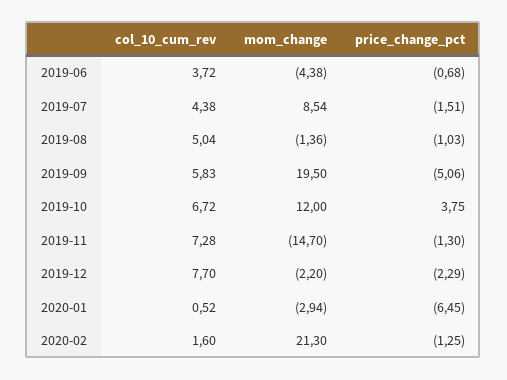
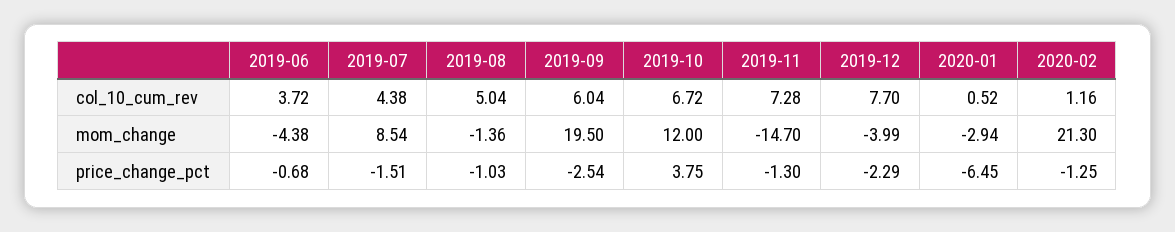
  {
    "col_10_cum_rev": {
      "2019-06": 3.72,
      "2019-07": 4.38,
      "2019-08": 5.04,
-     "2019-09": 5.83,
+     "2019-09": 6.04,
      "2019-10": 6.72,
      "2019-11": 7.28,
      "2019-12": 7.7,
      "2020-01": 0.52,
-     "2020-02": 1.6
+     "2020-02": 1.16
    },
    "mom_change": {
      "2019-06": -4.38,
      "2019-07": 8.54,
      "2019-08": -1.36,
      "2019-09": 19.5,
      "2019-10": 12,
      "2019-11": -14.7,
-     "2019-12": -2.2,
+     "2019-12": -3.99,
      "2020-01": -2.94,
      "2020-02": 21.3
    },
    "price_change_pct": {
      "2019-06": -0.68,
      "2019-07": -1.51,
      "2019-08": -1.03,
-     "2019-09": -5.06,
+     "2019-09": -2.54,
      "2019-10": 3.75,
      "2019-11": -1.3,
      "2019-12": -2.29,
      "2020-01": -6.45,
      "2020-02": -1.25
    }
  }

